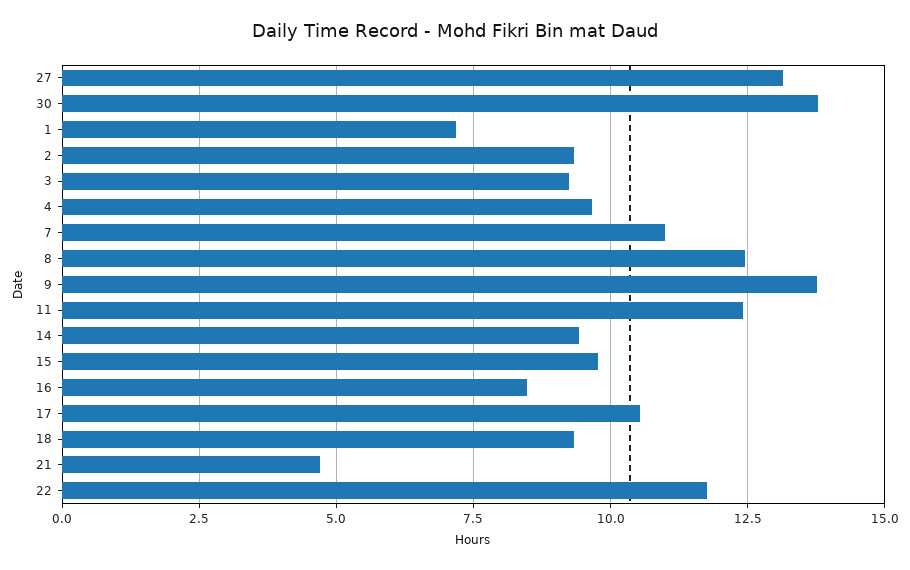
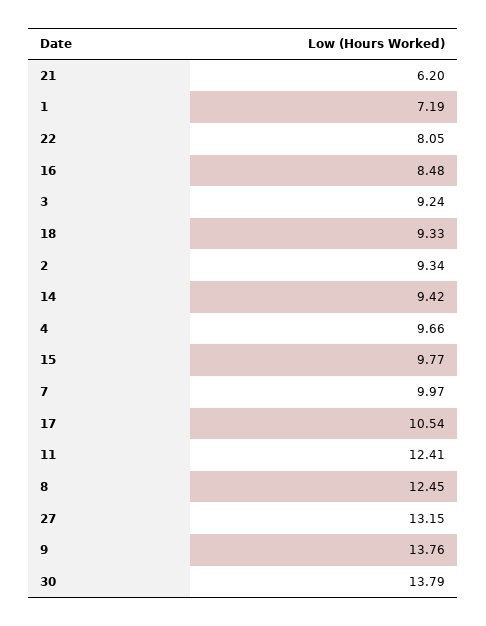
  {
    "27": 13.15,
    "30": 13.79,
    "1": 7.19,
    "2": 9.34,
    "3": 9.24,
    "4": 9.66,
-   "7": 11,
+   "7": 9.97,
    "8": 12.45,
    "9": 13.76,
    "11": 12.41,
    "14": 9.42,
    "15": 9.77,
    "16": 8.48,
    "17": 10.54,
    "18": 9.33,
-   "21": 4.75,
+   "21": 6.2,
-   "22": 11.75
+   "22": 8.05
  }

